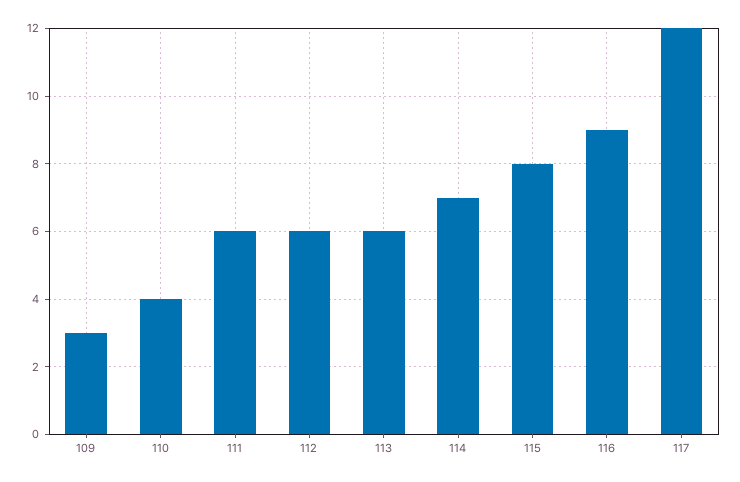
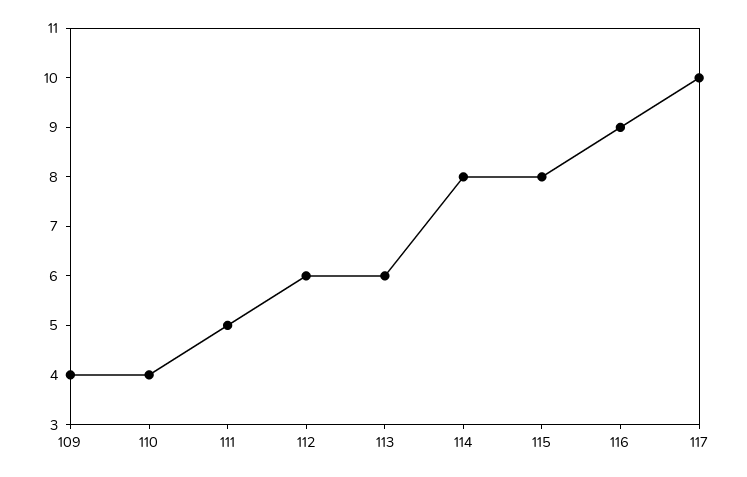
  {
-   "109": 3,
+   "109": 4,
    "110": 4,
-   "111": 6,
+   "111": 5,
    "112": 6,
    "113": 6,
-   "114": 7,
+   "114": 8,
    "115": 8,
    "116": 9,
-   "117": 12
+   "117": 10
  }

